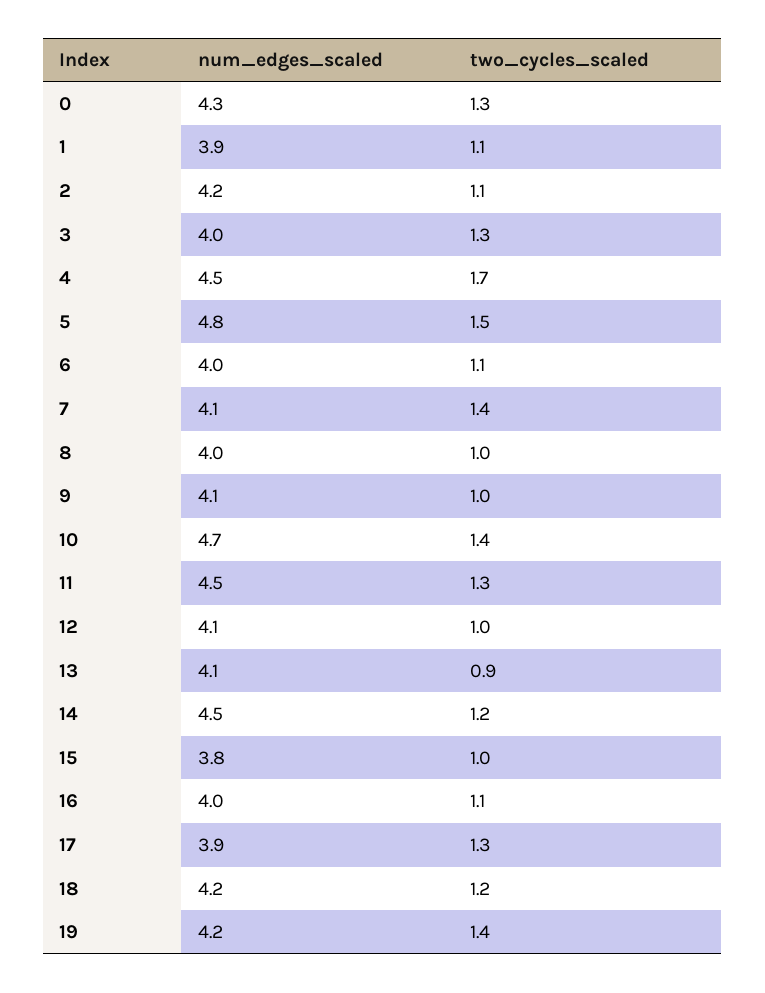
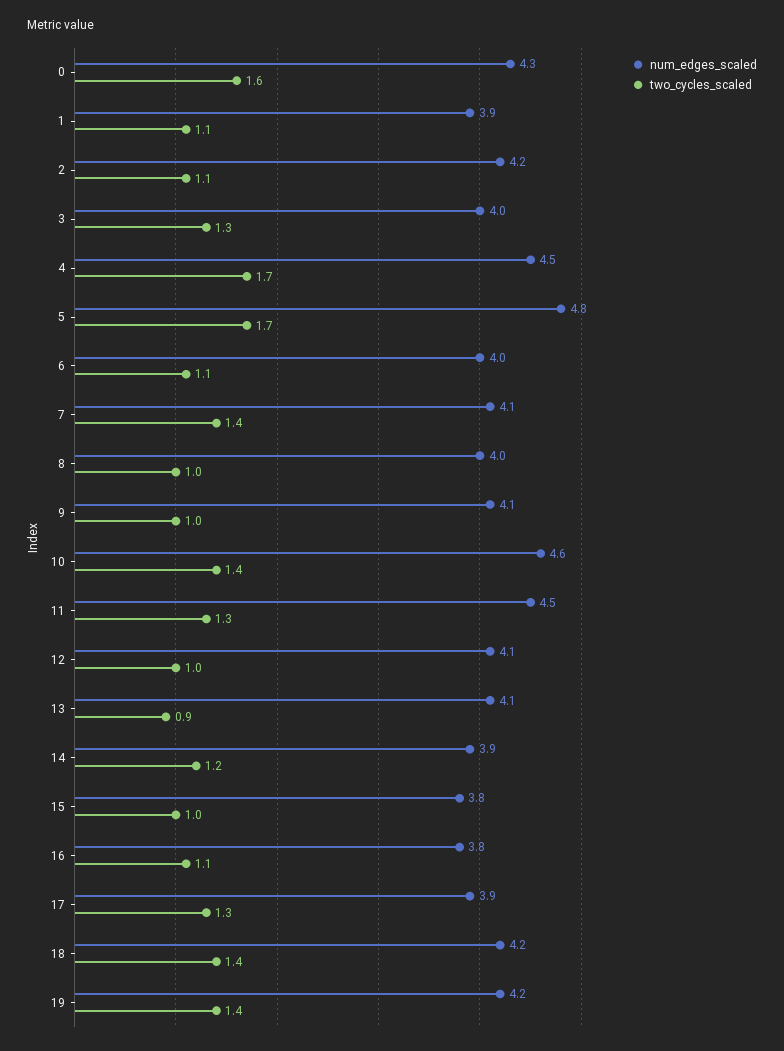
  {
    "num_edges_scaled": {
      "0": 4.3,
      "1": 3.9,
      "2": 4.2,
      "3": 4,
      "4": 4.5,
      "5": 4.8,
      "6": 4,
      "7": 4.1,
      "8": 4,
      "9": 4.1,
-     "10": 4.7,
+     "10": 4.6,
      "11": 4.5,
      "12": 4.1,
      "13": 4.1,
-     "14": 4.5,
+     "14": 3.9,
      "15": 3.8,
-     "16": 4,
+     "16": 3.8,
      "17": 3.9,
      "18": 4.2,
      "19": 4.2
    },
    "two_cycles_scaled": {
-     "0": 1.3,
+     "0": 1.6,
      "1": 1.1,
      "2": 1.1,
      "3": 1.3,
      "4": 1.7,
-     "5": 1.5,
+     "5": 1.7,
      "6": 1.1,
      "7": 1.4,
      "8": 1,
      "9": 1,
      "10": 1.4,
      "11": 1.3,
      "12": 1,
      "13": 0.9,
      "14": 1.2,
      "15": 1,
      "16": 1.1,
      "17": 1.3,
-     "18": 1.2,
+     "18": 1.4,
      "19": 1.4
    }
  }

